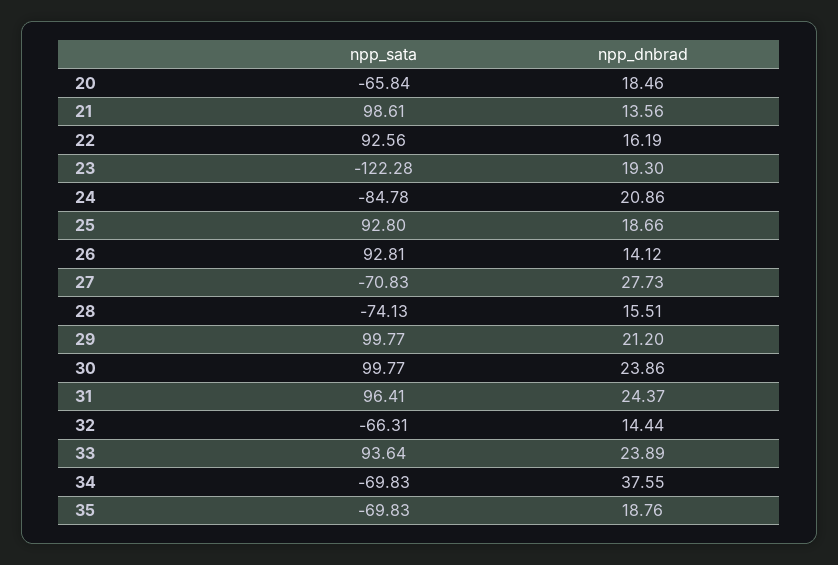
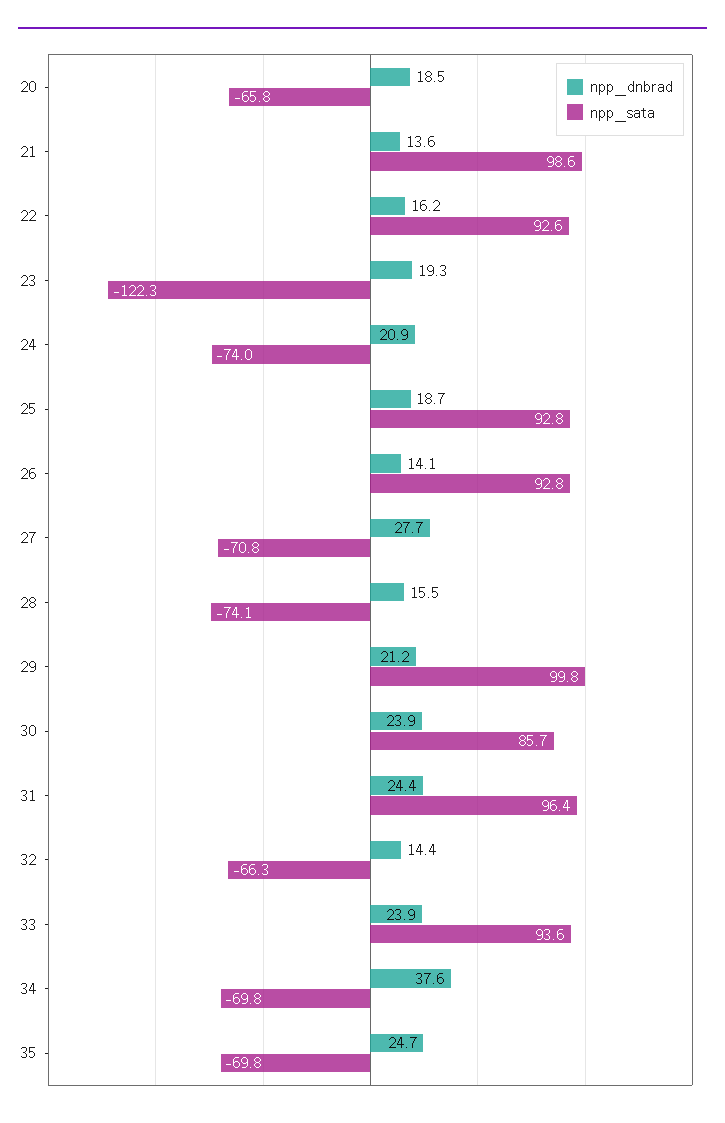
  {
    "npp_sata": {
      "20": -65.84,
      "21": 98.61,
      "22": 92.56,
      "23": -122.28,
-     "24": -84.78,
+     "24": -74,
      "25": 92.8,
      "26": 92.81,
      "27": -70.83,
      "28": -74.13,
      "29": 99.77,
-     "30": 99.77,
+     "30": 85.7,
      "31": 96.41,
      "32": -66.31,
      "33": 93.64,
      "34": -69.83,
      "35": -69.83
    },
    "npp_dnbrad": {
      "20": 18.46,
      "21": 13.56,
      "22": 16.19,
      "23": 19.3,
      "24": 20.86,
      "25": 18.66,
      "26": 14.12,
      "27": 27.73,
      "28": 15.51,
      "29": 21.2,
      "30": 23.86,
      "31": 24.37,
      "32": 14.44,
      "33": 23.89,
      "34": 37.55,
-     "35": 18.76
+     "35": 24.7
    }
  }

